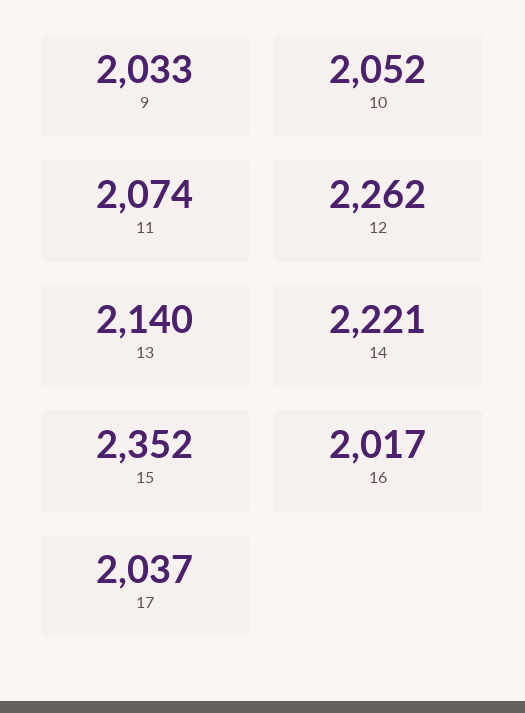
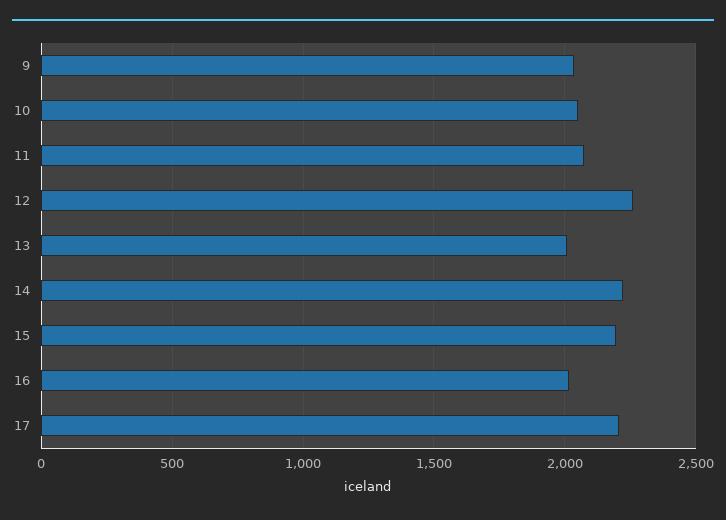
  {
    "9": 2033,
    "10": 2052,
    "11": 2074,
    "12": 2262,
-   "13": 2140,
+   "13": 2000,
    "14": 2221,
-   "15": 2352,
+   "15": 2200,
    "16": 2017,
-   "17": 2037
+   "17": 2200
  }

